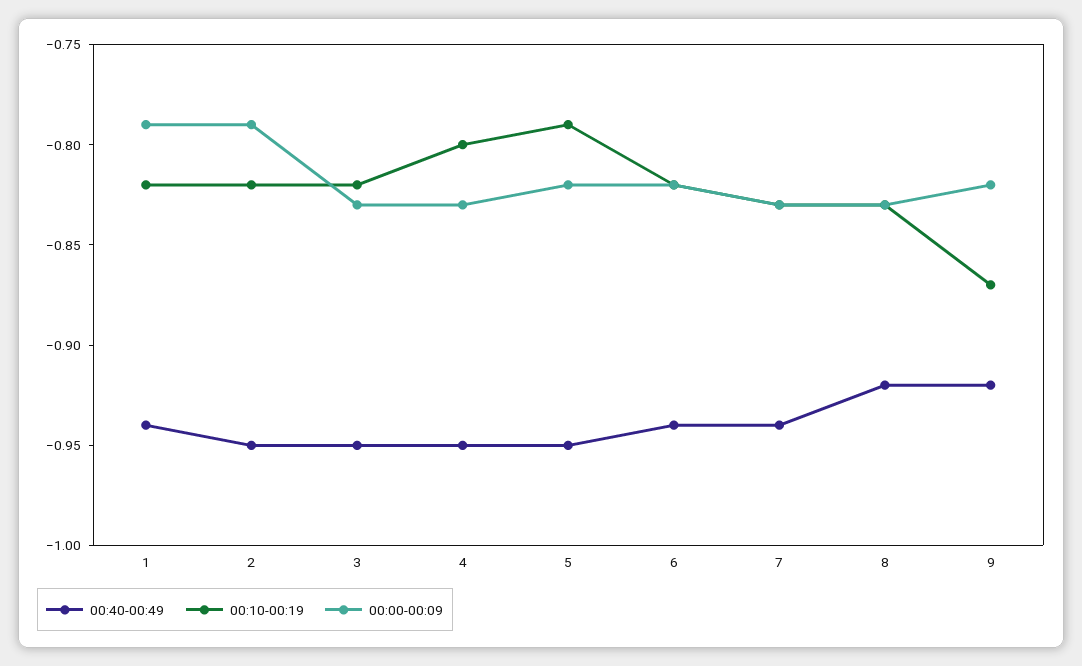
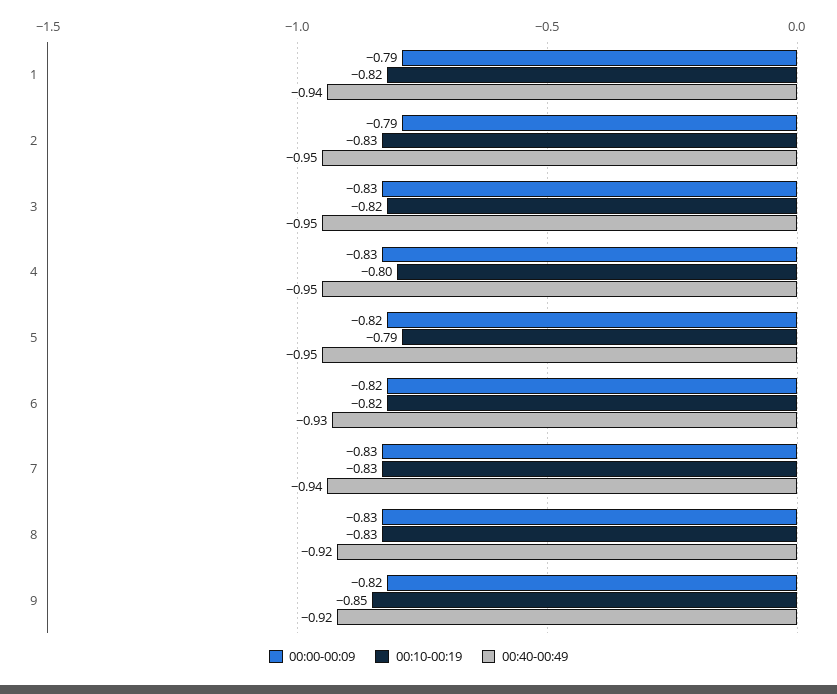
  {
    "00:40-00:49": {
      "1": -0.94,
      "2": -0.95,
      "3": -0.95,
      "4": -0.95,
      "5": -0.95,
-     "6": -0.94,
+     "6": -0.93,
      "7": -0.94,
      "8": -0.92,
      "9": -0.92
    },
    "00:10-00:19": {
      "1": -0.82,
-     "2": -0.82,
+     "2": -0.83,
      "3": -0.82,
      "4": -0.8,
      "5": -0.79,
      "6": -0.82,
      "7": -0.83,
      "8": -0.83,
-     "9": -0.87
+     "9": -0.85
    },
    "00:00-00:09": {
      "1": -0.79,
      "2": -0.79,
      "3": -0.83,
      "4": -0.83,
      "5": -0.82,
      "6": -0.82,
      "7": -0.83,
      "8": -0.83,
      "9": -0.82
    }
  }

